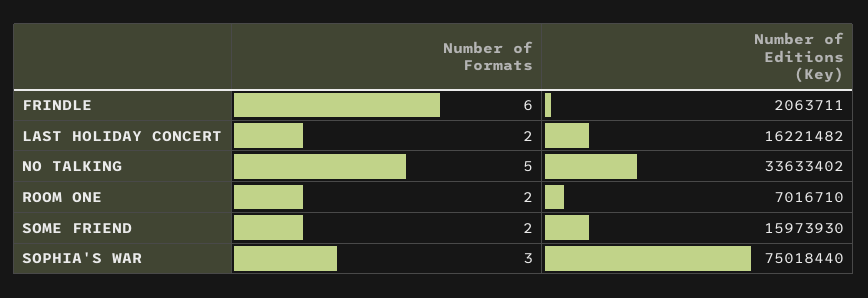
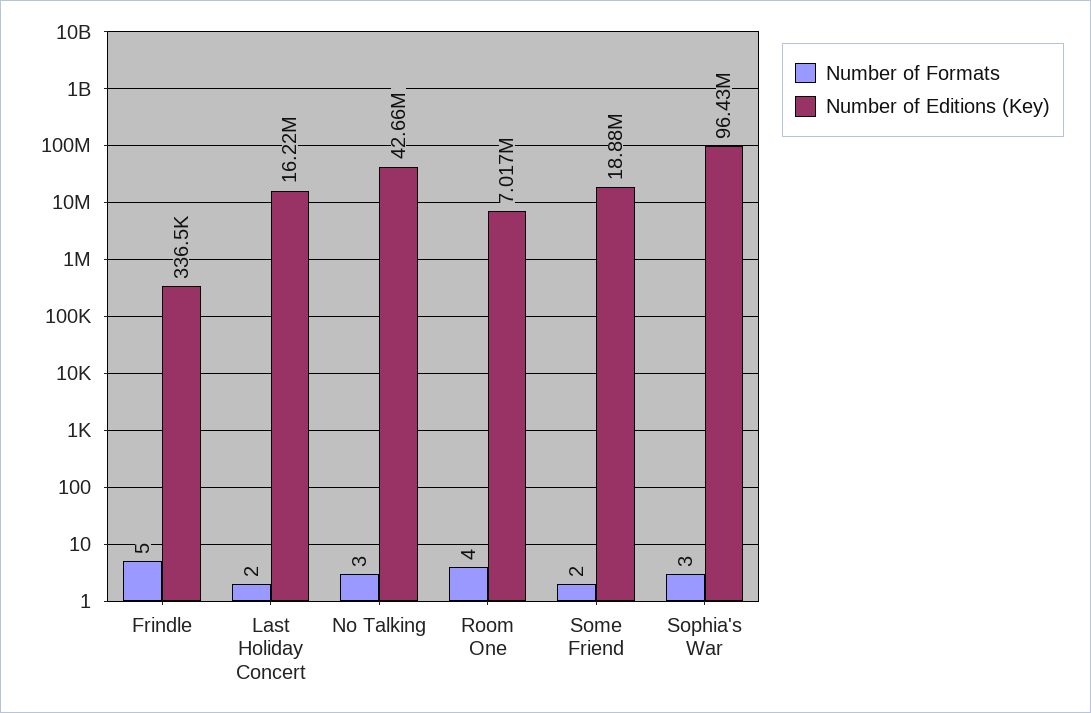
  {
    "Number of Formats": {
-     "FRINDLE": 6,
+     "FRINDLE": 5,
      "LAST HOLIDAY CONCERT": 2,
-     "NO TALKING": 5,
+     "NO TALKING": 3,
-     "ROOM ONE": 2,
+     "ROOM ONE": 4,
      "SOME FRIEND": 2,
      "SOPHIA'S WAR": 3
    },
    "Number of Editions (Key)": {
-     "FRINDLE": 2063711,
+     "FRINDLE": 336500,
      "LAST HOLIDAY CONCERT": 16221482,
-     "NO TALKING": 33633402,
+     "NO TALKING": 42660000,
      "ROOM ONE": 7016710,
-     "SOME FRIEND": 15973930,
+     "SOME FRIEND": 18880000,
-     "SOPHIA'S WAR": 75018440
+     "SOPHIA'S WAR": 96430000
    }
  }

